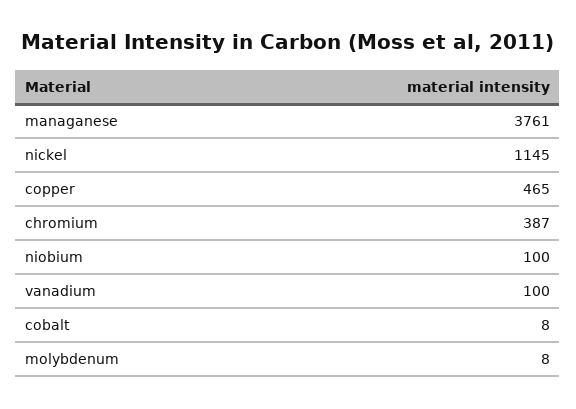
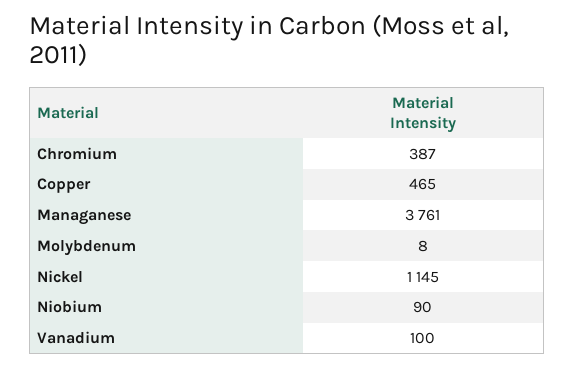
  {
    "managanese": 3761,
    "nickel": 1145,
    "copper": 465,
    "chromium": 387,
-   "niobium": 100,
+   "niobium": 90,
    "vanadium": 100,
-   "cobalt": 8,
    "molybdenum": 8
  }

